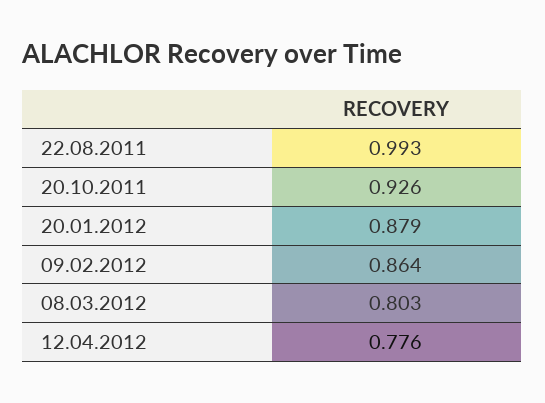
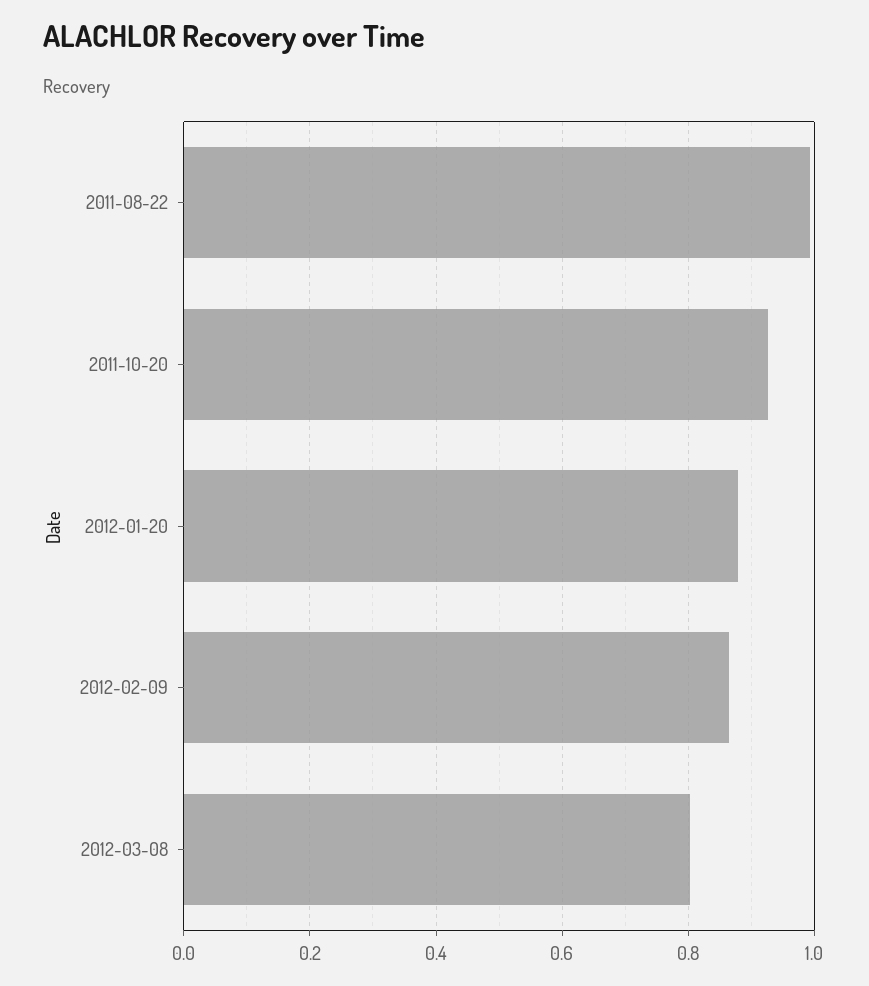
  {
    "22.08.2011": 0.993,
    "20.10.2011": 0.926,
    "20.01.2012": 0.879,
    "09.02.2012": 0.864,
-   "08.03.2012": 0.803,
+   "08.03.2012": 0.803
-   "12.04.2012": 0.776
  }

